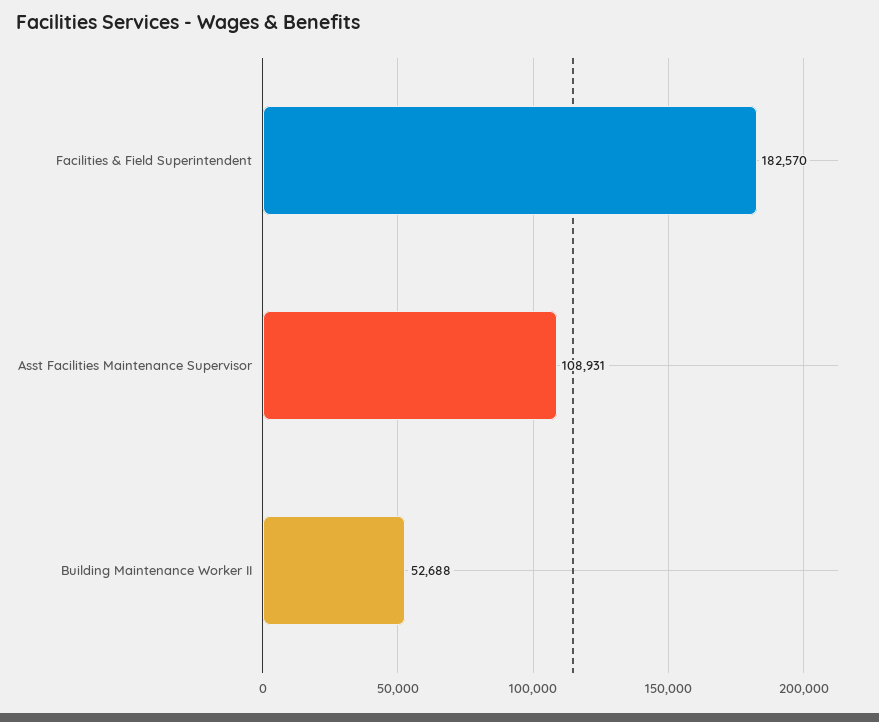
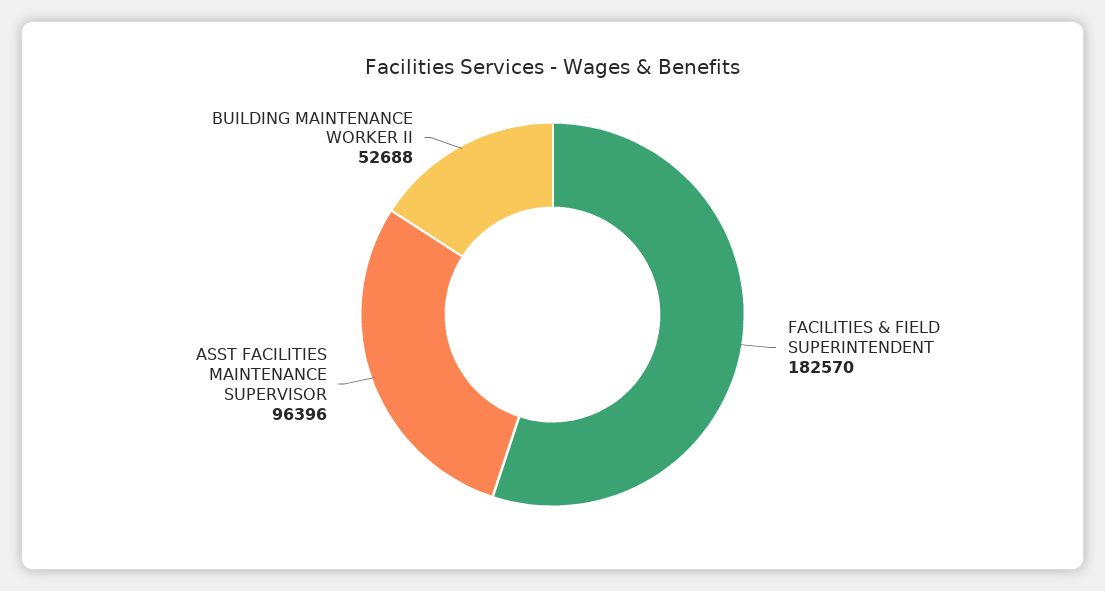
  {
    "Facilities & Field Superintendent": 182570,
-   "Asst Facilities Maintenance Supervisor": 108931,
+   "Asst Facilities Maintenance Supervisor": 96396,
    "Building Maintenance Worker II": 52688
  }

